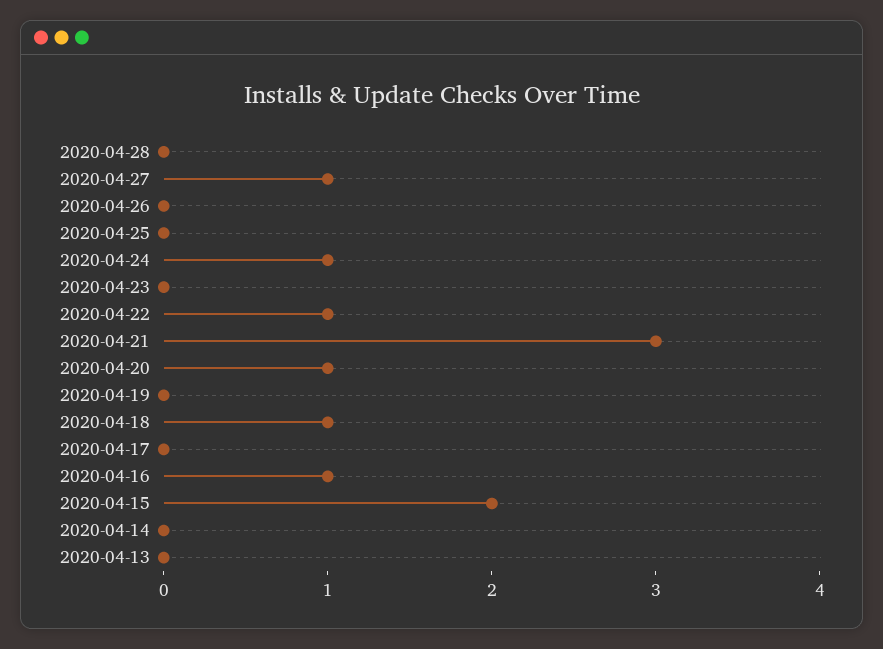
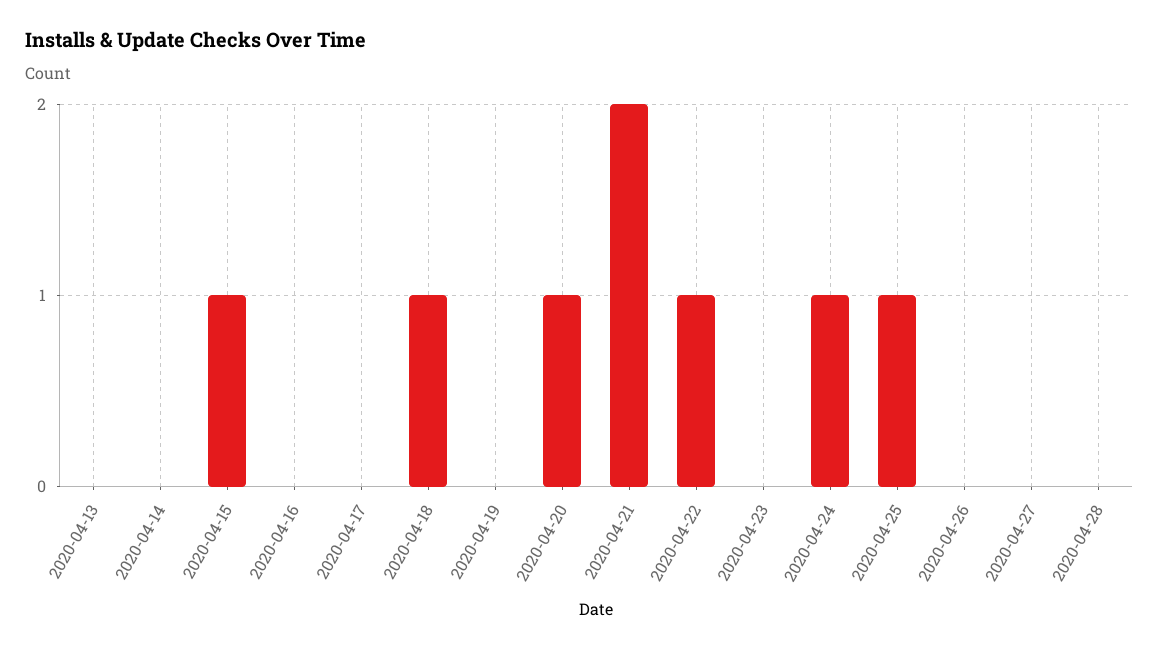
  {
    "2020-04-28": 0,
-   "2020-04-27": 1,
+   "2020-04-27": 0,
    "2020-04-26": 0,
-   "2020-04-25": 0,
+   "2020-04-25": 1,
    "2020-04-24": 1,
    "2020-04-23": 0,
    "2020-04-22": 1,
-   "2020-04-21": 3,
+   "2020-04-21": 2,
    "2020-04-20": 1,
    "2020-04-19": 0,
    "2020-04-18": 1,
    "2020-04-17": 0,
-   "2020-04-16": 1,
+   "2020-04-16": 0,
-   "2020-04-15": 2,
+   "2020-04-15": 1,
    "2020-04-14": 0,
    "2020-04-13": 0
  }

